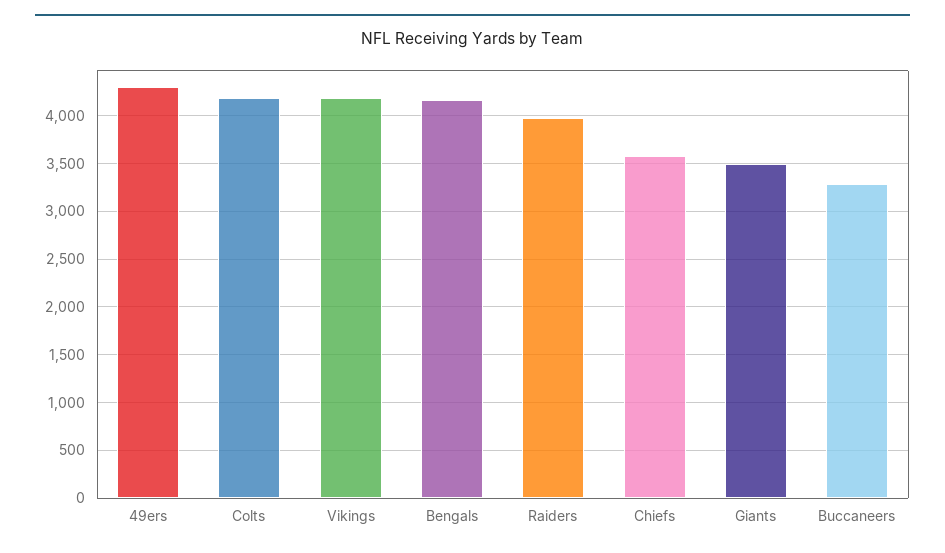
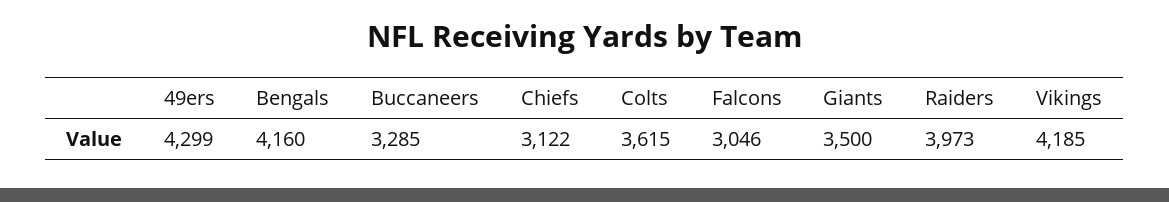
  {
    "49ers": 4299,
-   "Colts": 4200,
+   "Colts": 3615,
    "Vikings": 4185,
    "Bengals": 4160,
    "Raiders": 3973,
-   "Chiefs": 3600,
+   "Chiefs": 3122,
    "Giants": 3500,
-   "Buccaneers": 3285
+   "Buccaneers": 3285,
+   "Falcons": 3046
  }

